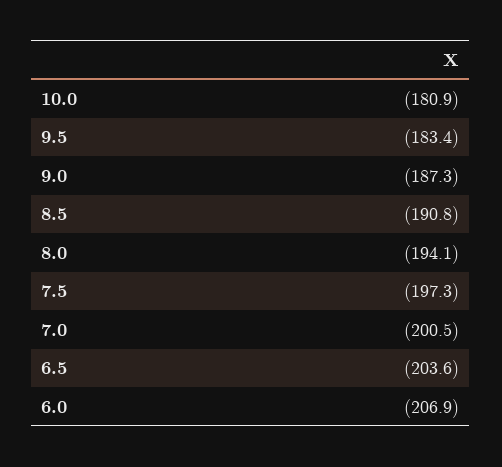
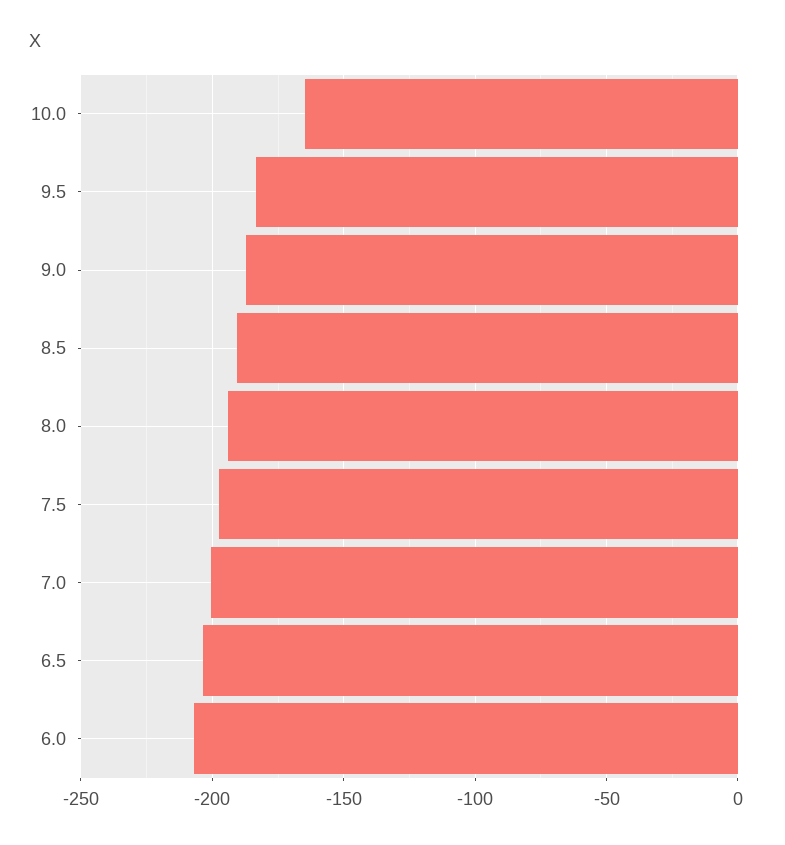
  {
-   "10.0": -180.9,
+   "10.0": -165,
    "9.5": -183.4,
    "9.0": -187.3,
    "8.5": -190.8,
    "8.0": -194.1,
    "7.5": -197.3,
    "7.0": -200.5,
    "6.5": -203.6,
    "6.0": -206.9
  }

